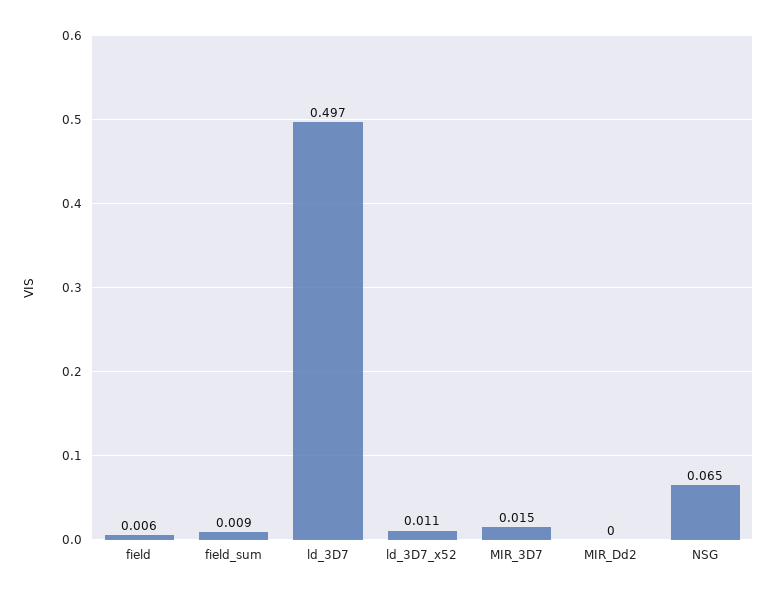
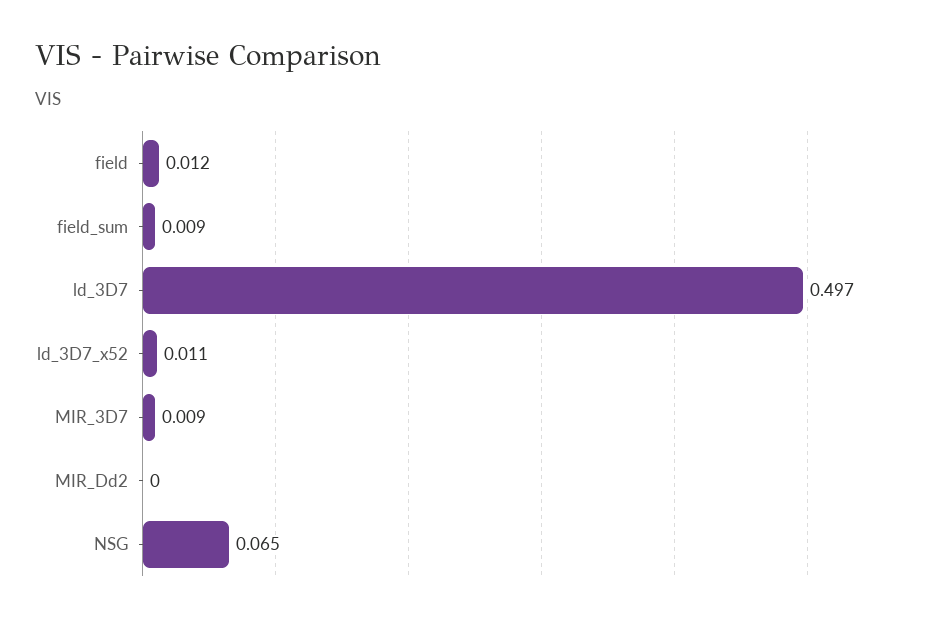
  {
-   "field": 0.006,
+   "field": 0.012,
    "field_sum": 0.009,
    "ld_3D7": 0.497,
    "ld_3D7_x52": 0.011,
-   "MIR_3D7": 0.015,
+   "MIR_3D7": 0.009,
    "MIR_Dd2": 0,
    "NSG": 0.065
  }

